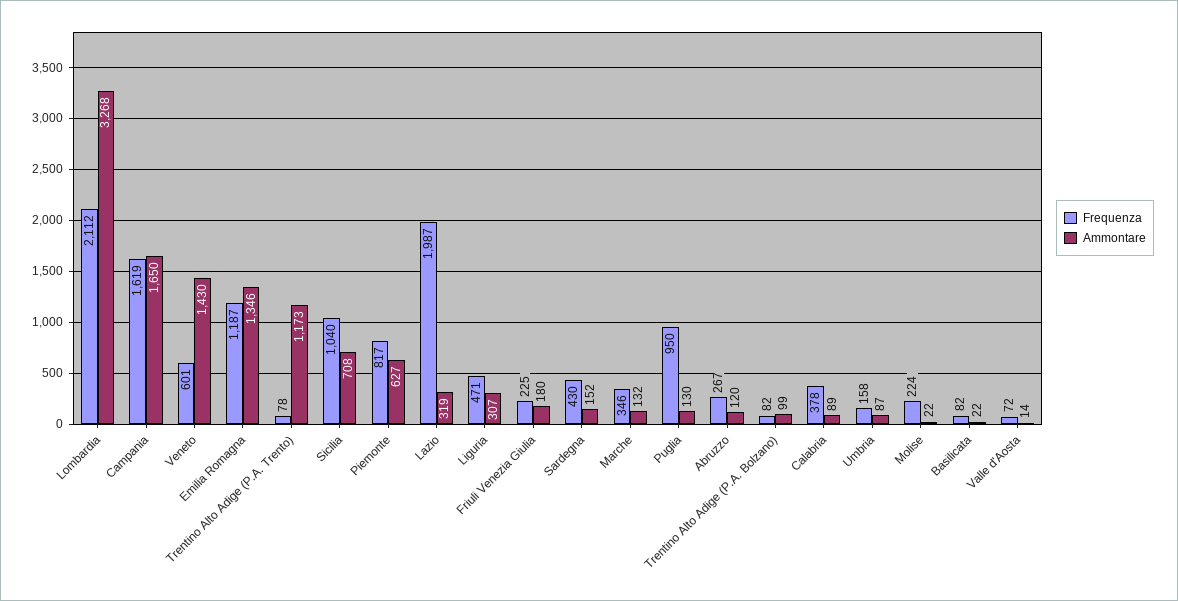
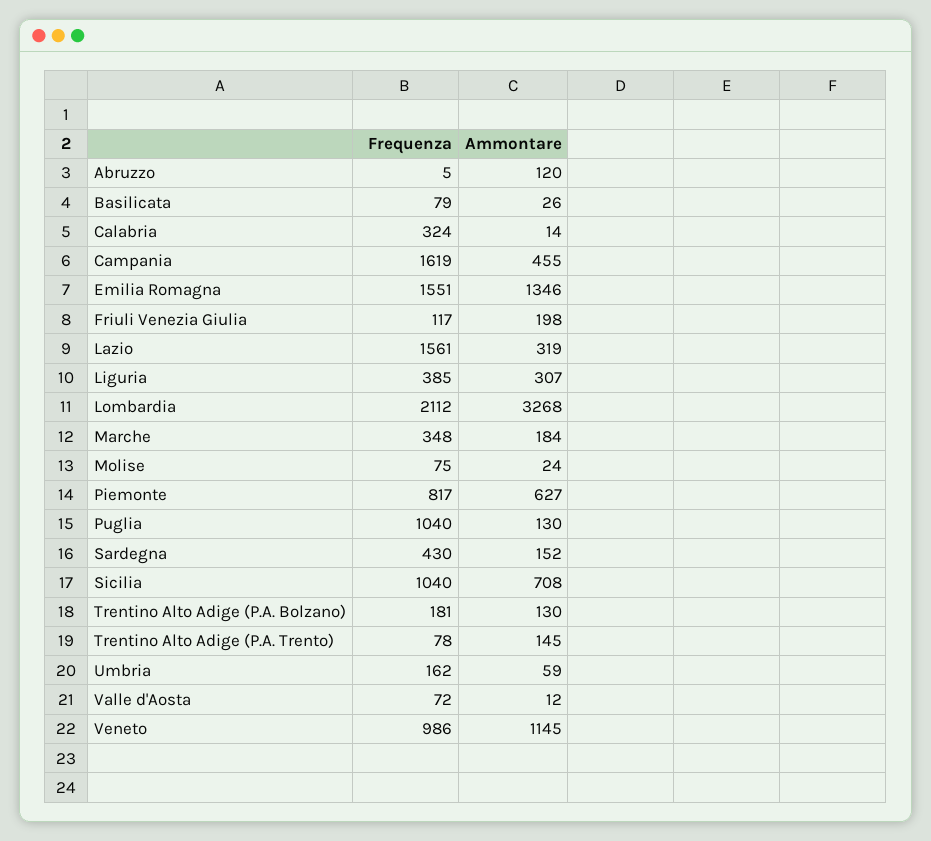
  {
    "Frequenza": {
      "Lombardia": 2112,
      "Campania": 1619,
-     "Veneto": 601,
+     "Veneto": 986,
-     "Emilia Romagna": 1187,
+     "Emilia Romagna": 1551,
      "Trentino Alto Adige (P.A. Trento)": 78,
      "Sicilia": 1040,
      "Piemonte": 817,
-     "Lazio": 1987,
+     "Lazio": 1561,
-     "Liguria": 471,
+     "Liguria": 385,
-     "Friuli Venezia Giulia": 225,
+     "Friuli Venezia Giulia": 117,
      "Sardegna": 430,
-     "Marche": 346,
+     "Marche": 348,
-     "Puglia": 950,
+     "Puglia": 1040,
-     "Abruzzo": 267,
+     "Abruzzo": 5,
-     "Trentino Alto Adige (P.A. Bolzano)": 82,
+     "Trentino Alto Adige (P.A. Bolzano)": 181,
-     "Calabria": 378,
+     "Calabria": 324,
-     "Umbria": 158,
+     "Umbria": 162,
-     "Molise": 224,
+     "Molise": 75,
-     "Basilicata": 82,
+     "Basilicata": 79,
      "Valle d'Aosta": 72
    },
    "Ammontare": {
      "Lombardia": 3268,
-     "Campania": 1650,
+     "Campania": 455,
-     "Veneto": 1430,
+     "Veneto": 1145,
      "Emilia Romagna": 1346,
-     "Trentino Alto Adige (P.A. Trento)": 1173,
+     "Trentino Alto Adige (P.A. Trento)": 145,
      "Sicilia": 708,
      "Piemonte": 627,
      "Lazio": 319,
      "Liguria": 307,
-     "Friuli Venezia Giulia": 180,
+     "Friuli Venezia Giulia": 198,
      "Sardegna": 152,
-     "Marche": 132,
+     "Marche": 184,
      "Puglia": 130,
      "Abruzzo": 120,
-     "Trentino Alto Adige (P.A. Bolzano)": 99,
+     "Trentino Alto Adige (P.A. Bolzano)": 130,
-     "Calabria": 89,
+     "Calabria": 14,
-     "Umbria": 87,
+     "Umbria": 59,
-     "Molise": 22,
+     "Molise": 24,
-     "Basilicata": 22,
+     "Basilicata": 26,
-     "Valle d'Aosta": 14
+     "Valle d'Aosta": 12
    }
  }

